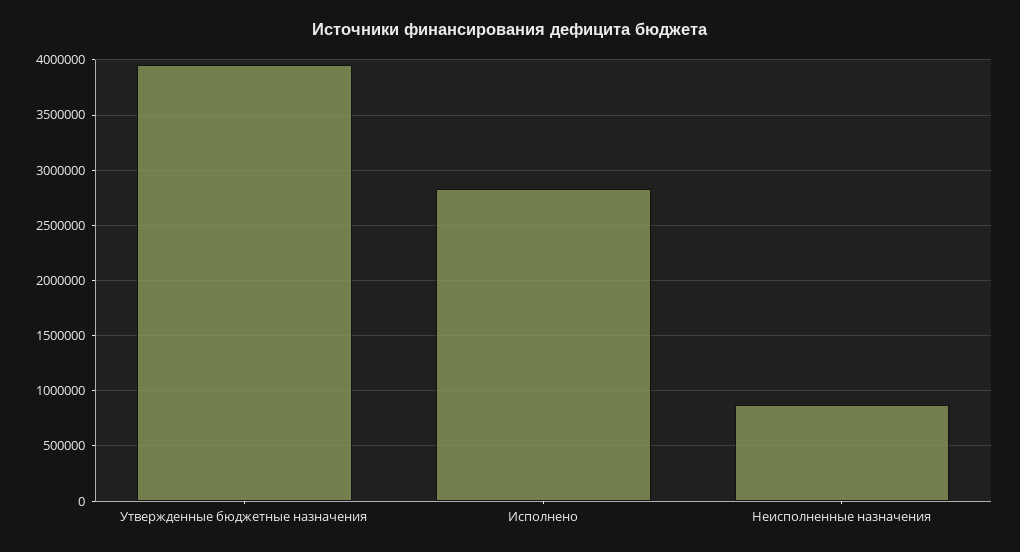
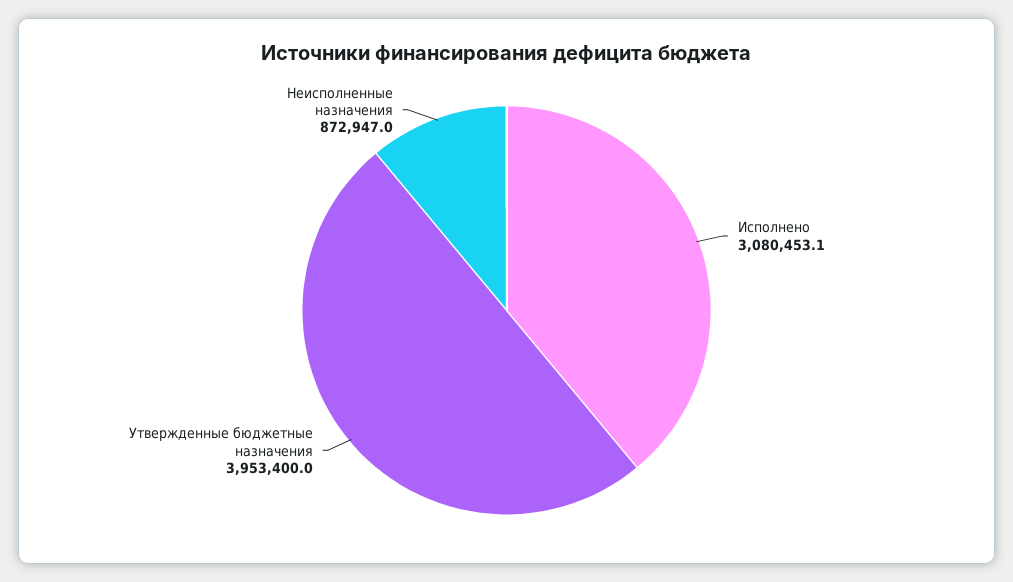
  {
    "Утвержденные бюджетные назначения": 3953400,
-   "Исполнено": 2800000,
+   "Исполнено": 3080453.1,
    "Неисполненные назначения": 872947
  }

